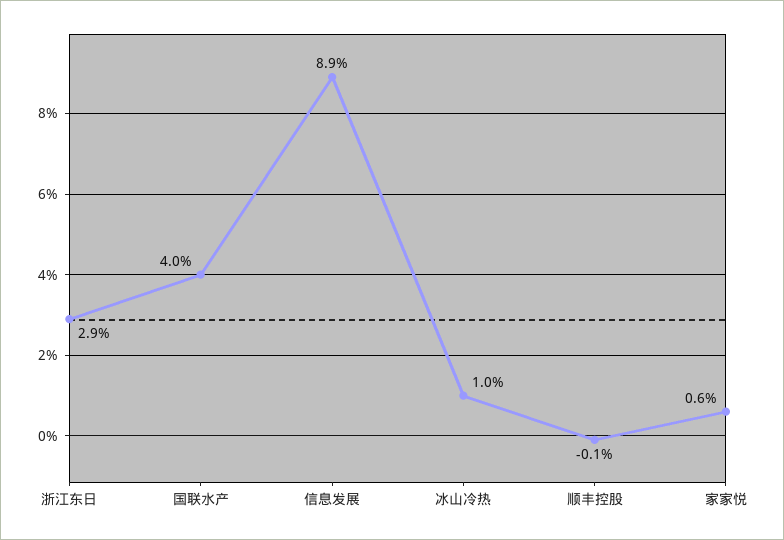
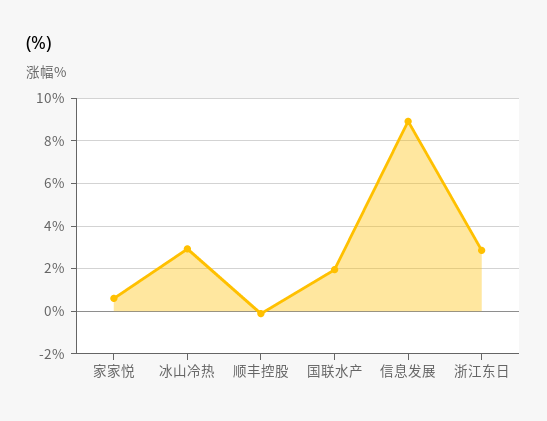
  {
    "浙江东日": 2.9,
-   "国联水产": 4,
+   "国联水产": 2,
    "信息发展": 8.9,
-   "冰山冷热": 1,
+   "冰山冷热": 3,
    "顺丰控股": -0.1,
    "家家悦": 0.6
  }

